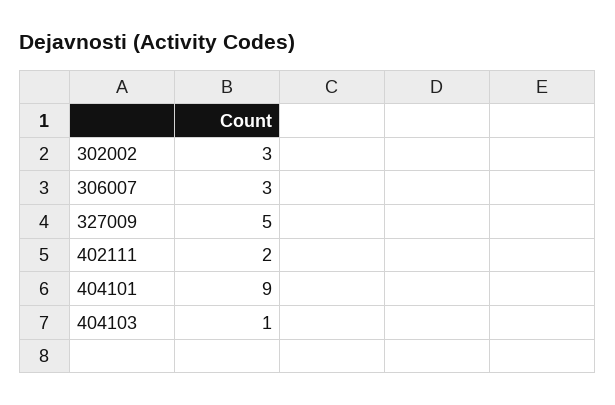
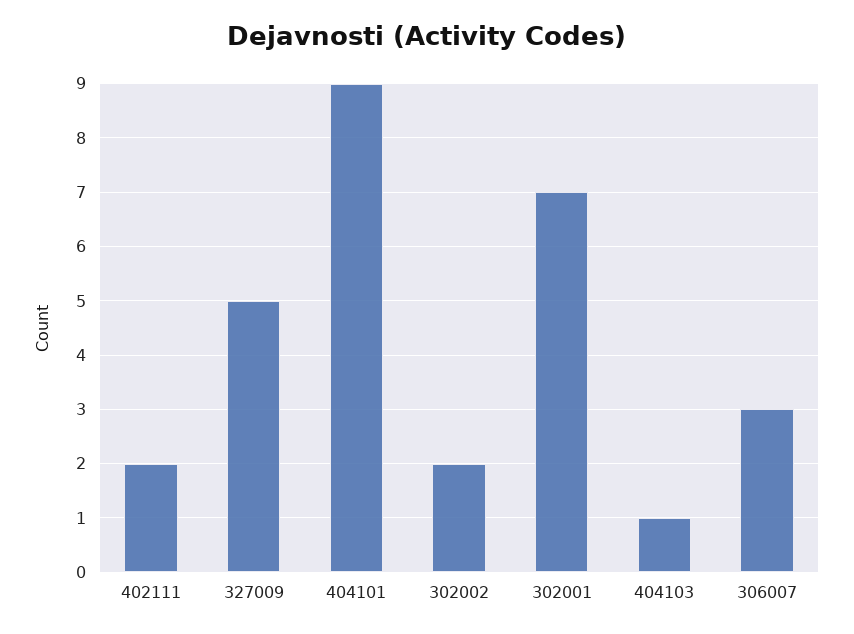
  {
-   "302002": 3,
+   "302002": 2,
    "306007": 3,
    "327009": 5,
    "402111": 2,
    "404101": 9,
-   "404103": 1
+   "404103": 1,
+   "302001": 7
  }

